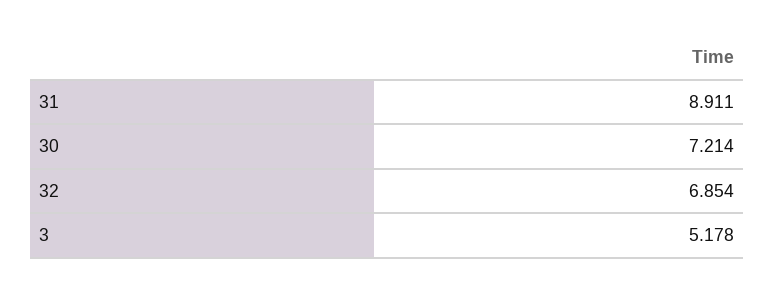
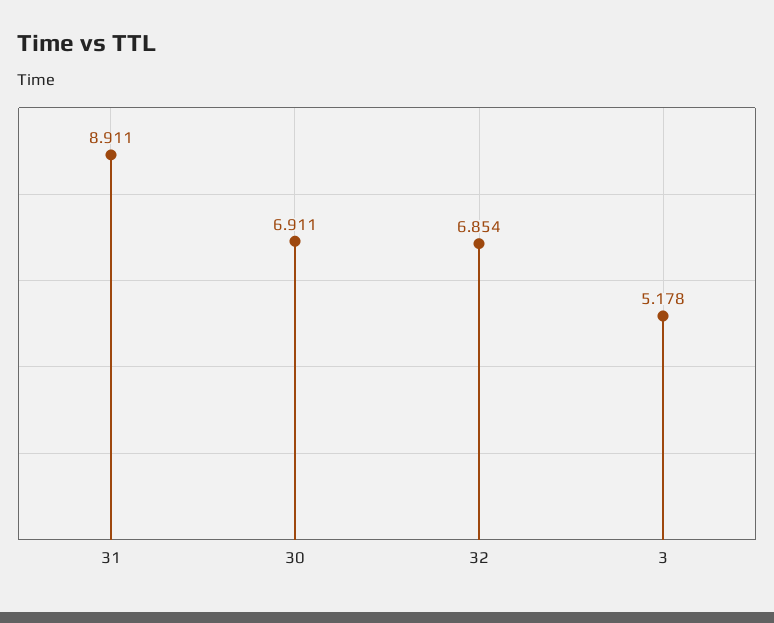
  {
    "31": 8.911,
-   "30": 7.214,
+   "30": 6.911,
    "32": 6.854,
    "3": 5.178
  }

